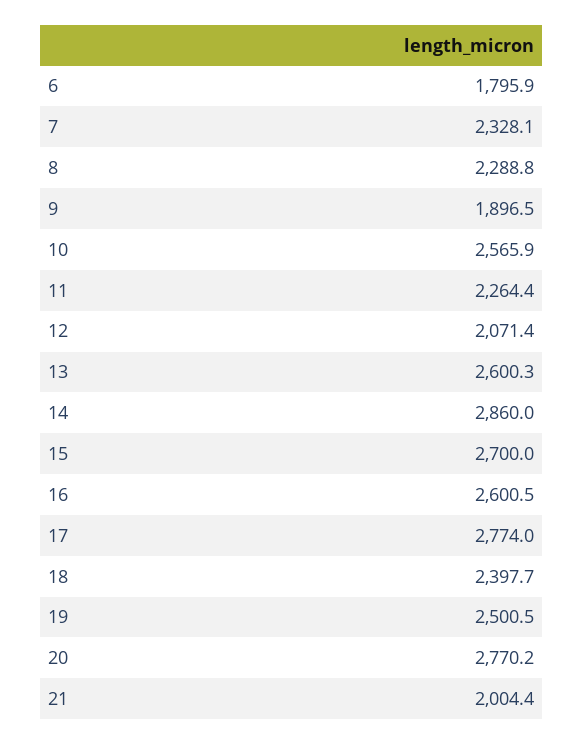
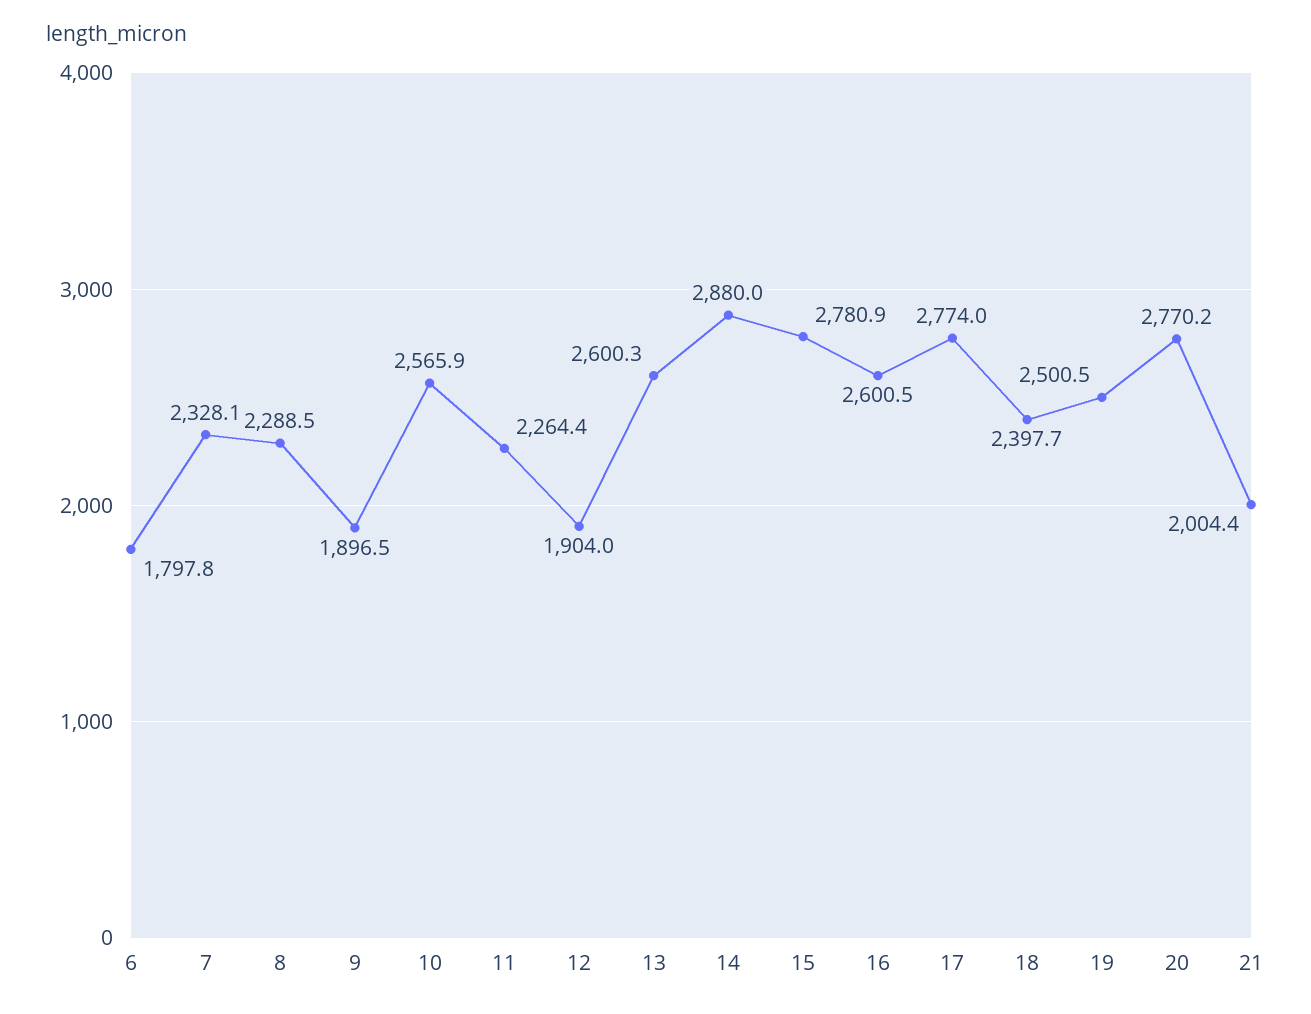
  {
-   "6": 1795.9,
+   "6": 1797.8,
    "7": 2328.1,
-   "8": 2288.8,
+   "8": 2288.5,
    "9": 1896.5,
    "10": 2565.9,
    "11": 2264.4,
-   "12": 2071.4,
+   "12": 1904,
    "13": 2600.3,
-   "14": 2860,
+   "14": 2880,
-   "15": 2700,
+   "15": 2780.9,
    "16": 2600.5,
    "17": 2774,
    "18": 2397.7,
    "19": 2500.5,
    "20": 2770.2,
    "21": 2004.4
  }

